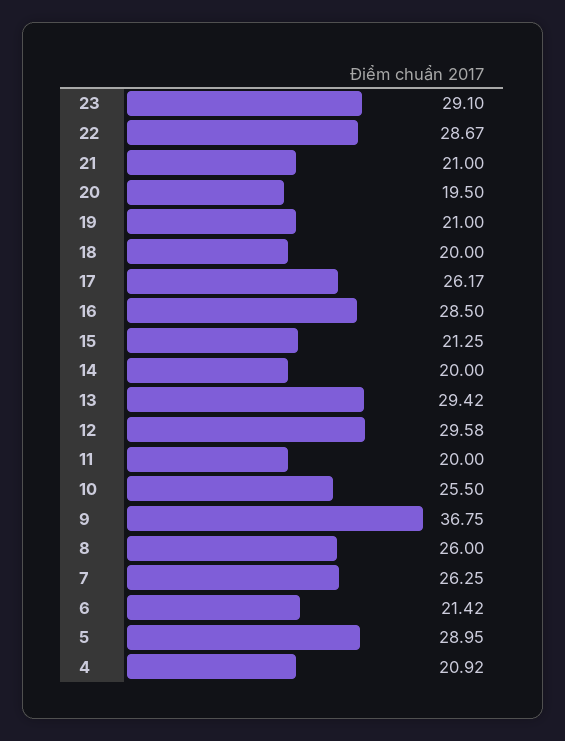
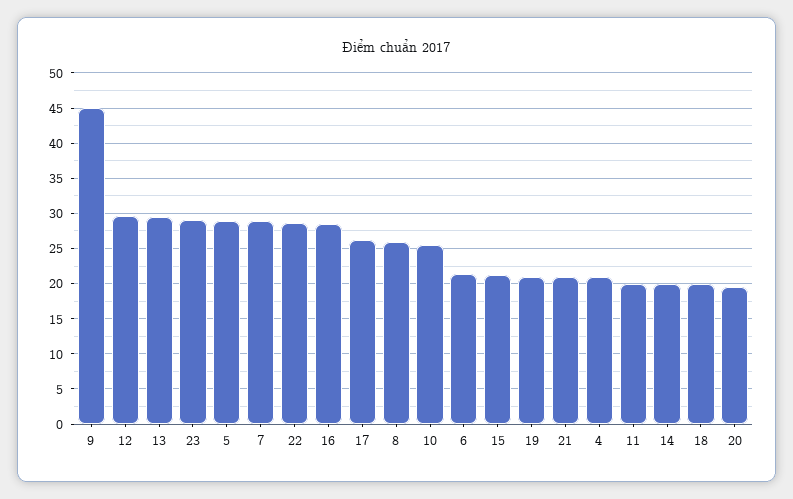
  {
    "23": 29.1,
    "22": 28.67,
    "21": 21,
    "20": 19.5,
    "19": 21,
    "18": 20,
    "17": 26.17,
    "16": 28.5,
    "15": 21.25,
    "14": 20,
    "13": 29.42,
    "12": 29.58,
    "11": 20,
    "10": 25.5,
-   "9": 36.75,
+   "9": 45,
    "8": 26,
-   "7": 26.25,
+   "7": 29,
    "6": 21.42,
    "5": 28.95,
    "4": 20.92
  }

